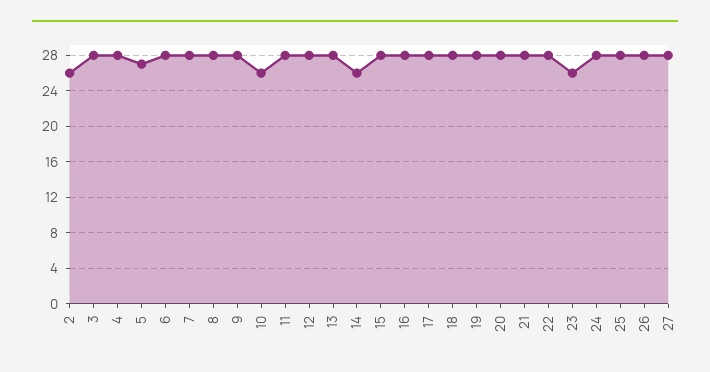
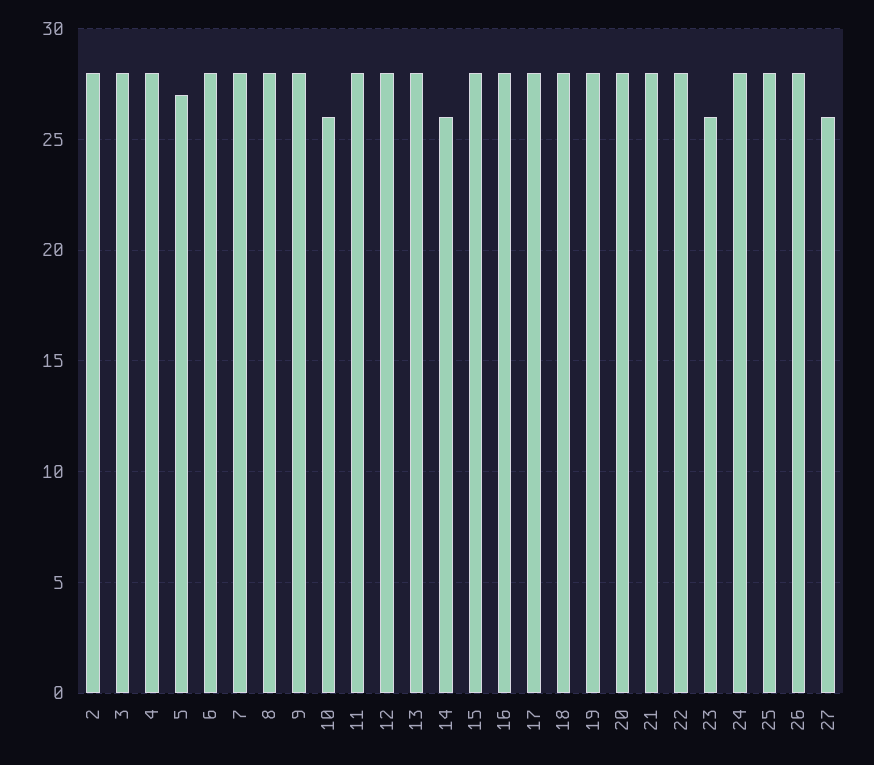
  {
-   "2": 26,
+   "2": 28,
    "3": 28,
    "4": 28,
    "5": 27,
    "6": 28,
    "7": 28,
    "8": 28,
    "9": 28,
    "10": 26,
    "11": 28,
    "12": 28,
    "13": 28,
    "14": 26,
    "15": 28,
    "16": 28,
    "17": 28,
    "18": 28,
    "19": 28,
    "20": 28,
    "21": 28,
    "22": 28,
    "23": 26,
    "24": 28,
    "25": 28,
    "26": 28,
-   "27": 28
+   "27": 26
  }

